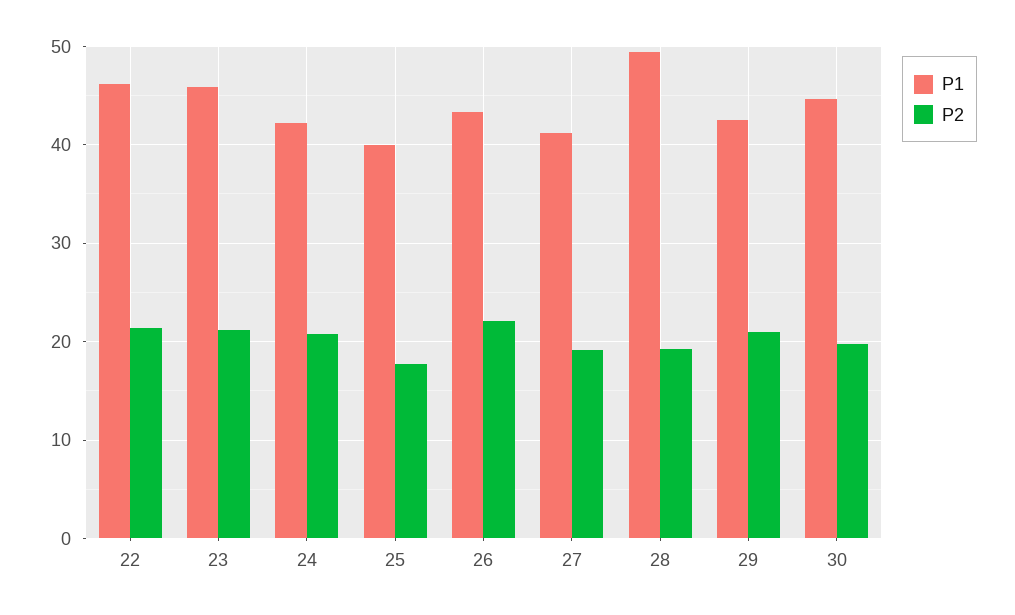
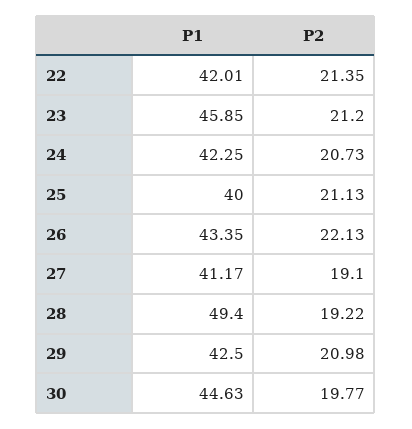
  {
    "P1": {
-     "22": 46,
+     "22": 42.01,
      "23": 45.85,
      "24": 42.25,
      "25": 40,
      "26": 43.35,
      "27": 41.17,
      "28": 49.4,
      "29": 42.5,
      "30": 44.63
    },
    "P2": {
      "22": 21.35,
      "23": 21.2,
      "24": 20.73,
-     "25": 18,
+     "25": 21.13,
      "26": 22.13,
      "27": 19.1,
      "28": 19.22,
      "29": 20.98,
      "30": 19.77
    }
  }

